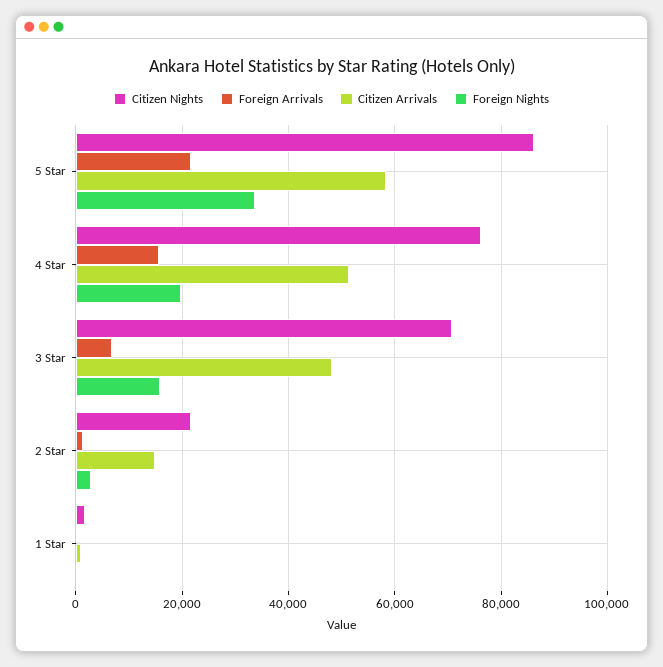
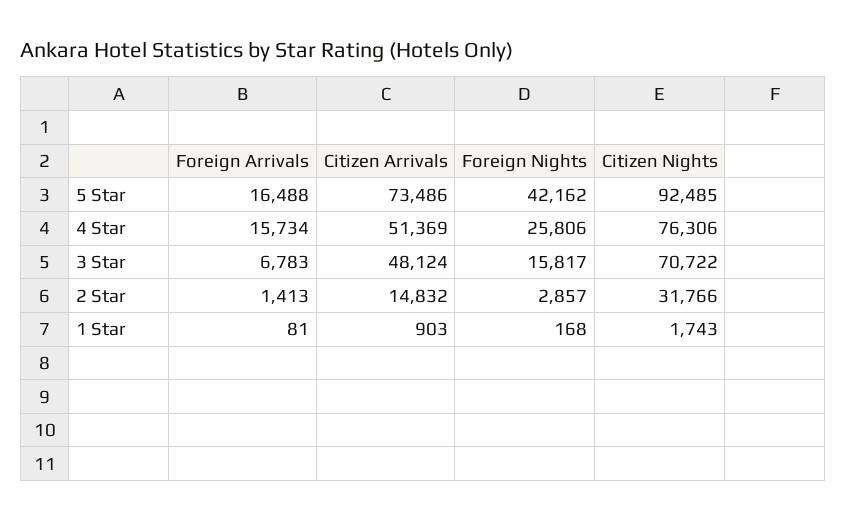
  {
    "Citizen Nights": {
-     "5 Star": 86000,
+     "5 Star": 92485,
      "4 Star": 76306,
      "3 Star": 70722,
-     "2 Star": 22000,
+     "2 Star": 31766,
      "1 Star": 1743
    },
    "Foreign Arrivals": {
-     "5 Star": 22000,
+     "5 Star": 16488,
      "4 Star": 15734,
      "3 Star": 6783,
      "2 Star": 1413,
      "1 Star": 81
    },
    "Citizen Arrivals": {
-     "5 Star": 58000,
+     "5 Star": 73486,
      "4 Star": 51369,
      "3 Star": 48124,
      "2 Star": 14832,
      "1 Star": 903
    },
    "Foreign Nights": {
-     "5 Star": 34000,
+     "5 Star": 42162,
-     "4 Star": 20000,
+     "4 Star": 25806,
      "3 Star": 15817,
      "2 Star": 2857,
      "1 Star": 168
    }
  }

